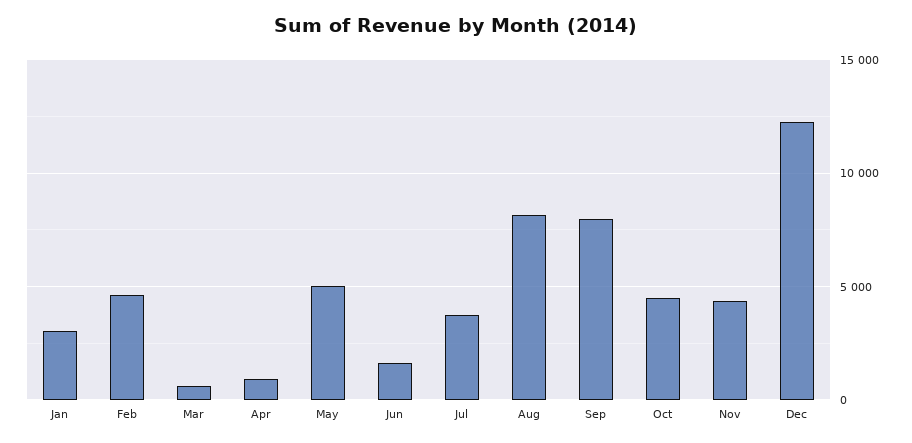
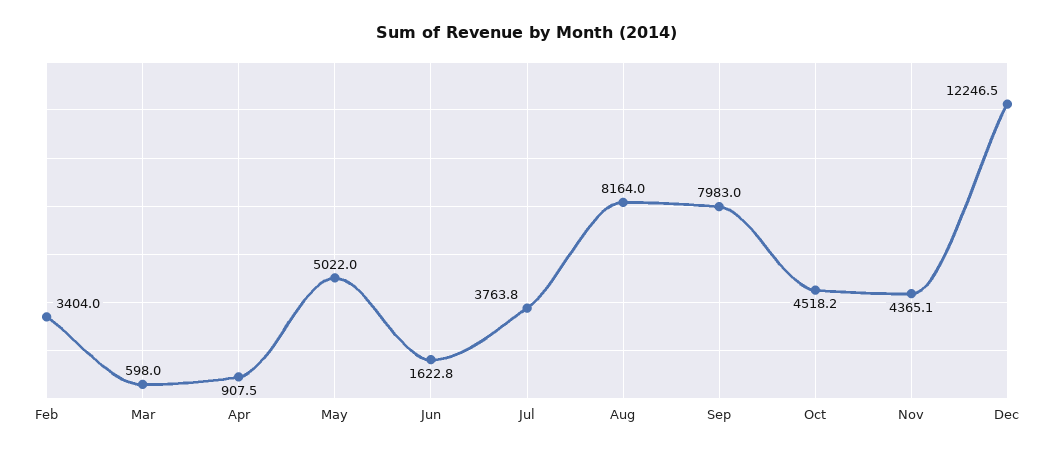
  {
-   "Jan": 3000,
-   "Feb": 4500,
+   "Feb": 3404,
    "Mar": 598,
    "Apr": 907.5,
    "May": 5022,
    "Jun": 1622.8,
    "Jul": 3763.8,
    "Aug": 8164,
    "Sep": 7983,
    "Oct": 4518.2,
    "Nov": 4365.1,
    "Dec": 12246.5
  }

